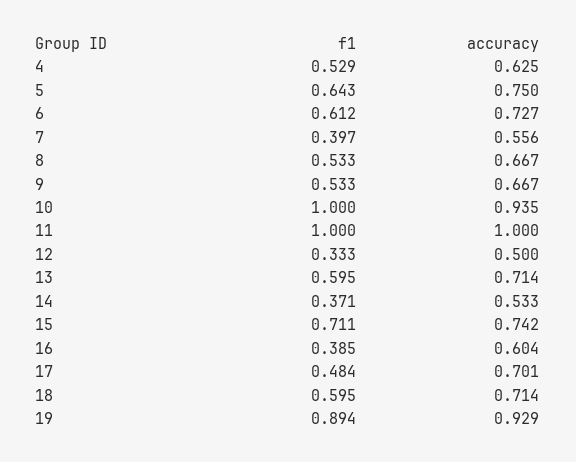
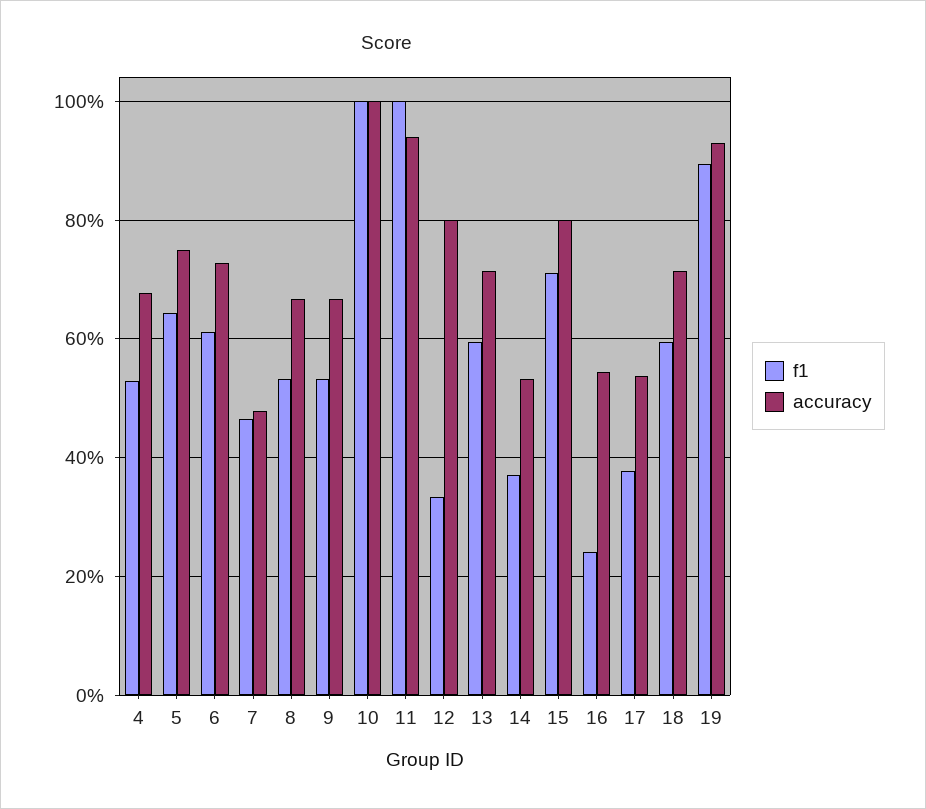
  {
    "f1": {
      "4": 0.529,
      "5": 0.643,
      "6": 0.612,
-     "7": 0.397,
+     "7": 0.46,
      "8": 0.533,
      "9": 0.533,
      "10": 1,
      "11": 1,
      "12": 0.333,
      "13": 0.595,
      "14": 0.371,
      "15": 0.711,
-     "16": 0.385,
+     "16": 0.24,
-     "17": 0.484,
+     "17": 0.38,
      "18": 0.595,
      "19": 0.894
    },
    "accuracy": {
-     "4": 0.625,
+     "4": 0.68,
      "5": 0.75,
      "6": 0.727,
-     "7": 0.556,
+     "7": 0.48,
      "8": 0.667,
      "9": 0.667,
-     "10": 0.935,
+     "10": 1,
-     "11": 1,
+     "11": 0.94,
-     "12": 0.5,
+     "12": 0.8,
      "13": 0.714,
      "14": 0.533,
-     "15": 0.742,
+     "15": 0.8,
-     "16": 0.604,
+     "16": 0.54,
-     "17": 0.701,
+     "17": 0.54,
      "18": 0.714,
      "19": 0.929
    }
  }

